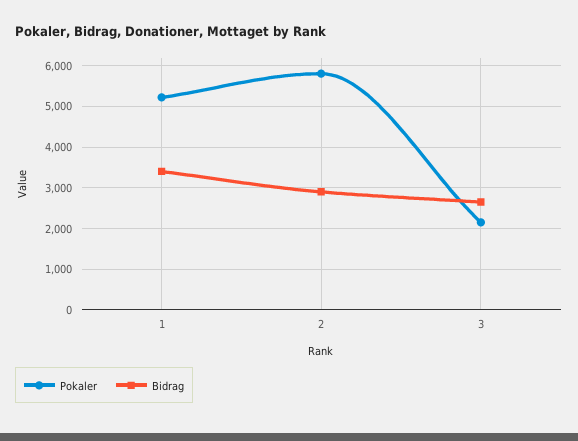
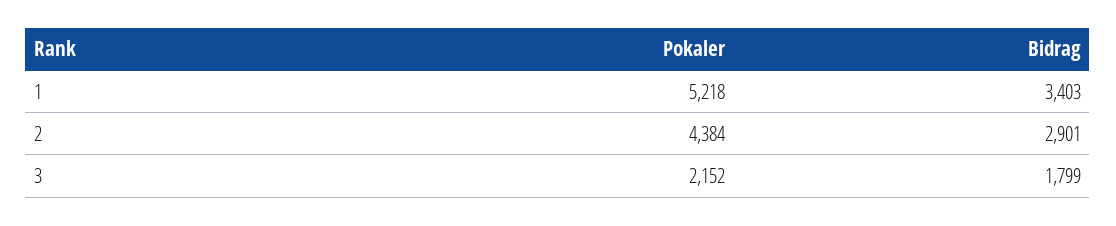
  {
    "Pokaler": {
      "1": 5218,
-     "2": 5800,
+     "2": 4384,
      "3": 2152
    },
    "Bidrag": {
      "1": 3403,
      "2": 2901,
-     "3": 2600
+     "3": 1799
    }
  }

